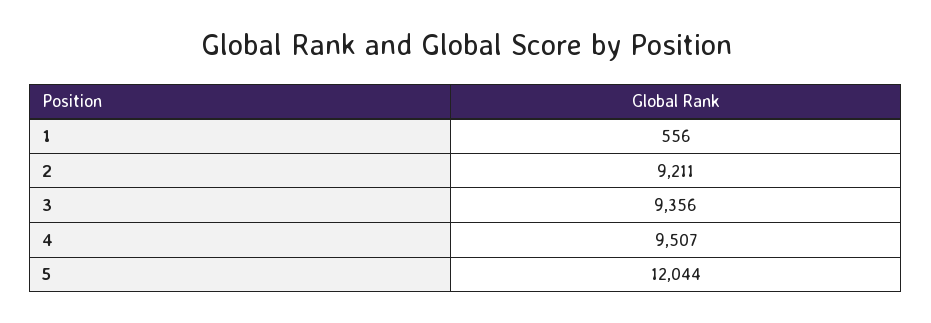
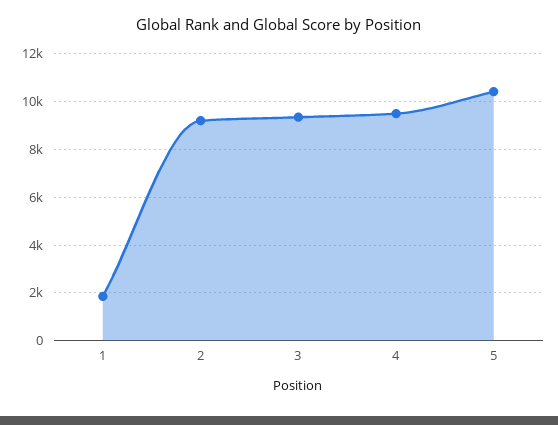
  {
-   "1": 556,
+   "1": 2000,
    "2": 9211,
    "3": 9356,
    "4": 9507,
-   "5": 12044
+   "5": 10500
  }

